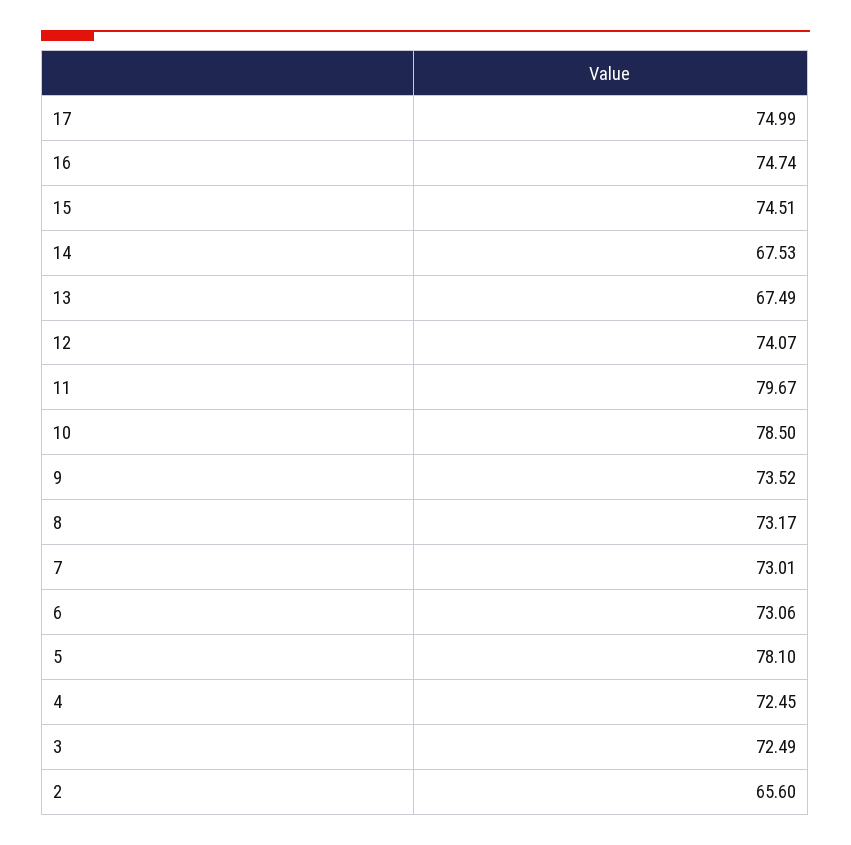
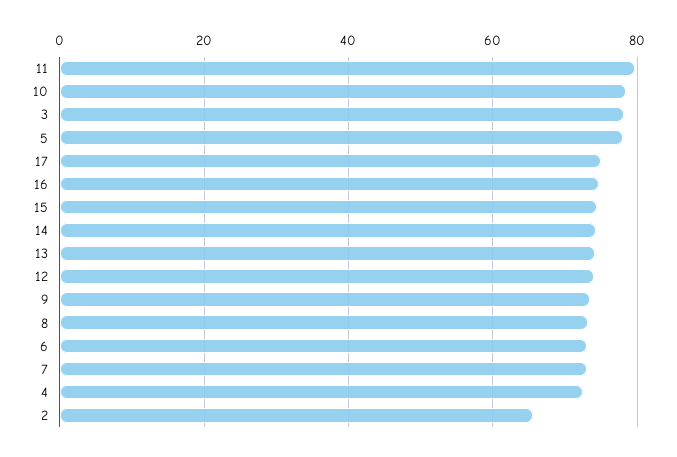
  {
    "17": 74.99,
    "16": 74.74,
    "15": 74.51,
-   "14": 67.53,
+   "14": 74,
-   "13": 67.49,
+   "13": 74,
    "12": 74.07,
    "11": 79.67,
    "10": 78.5,
    "9": 73.52,
    "8": 73.17,
    "7": 73.01,
    "6": 73.06,
    "5": 78.1,
    "4": 72.45,
-   "3": 72.49,
+   "3": 78,
    "2": 65.6
  }

